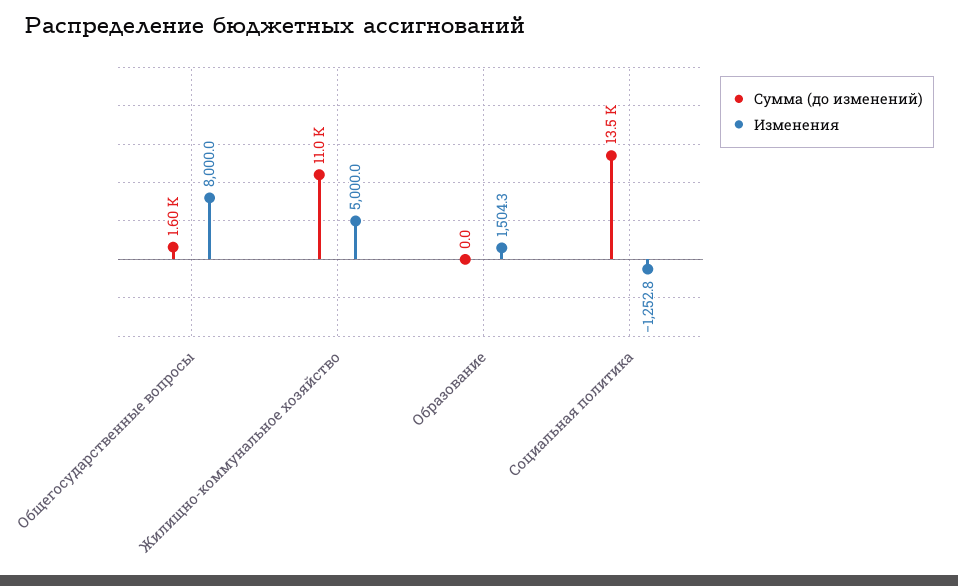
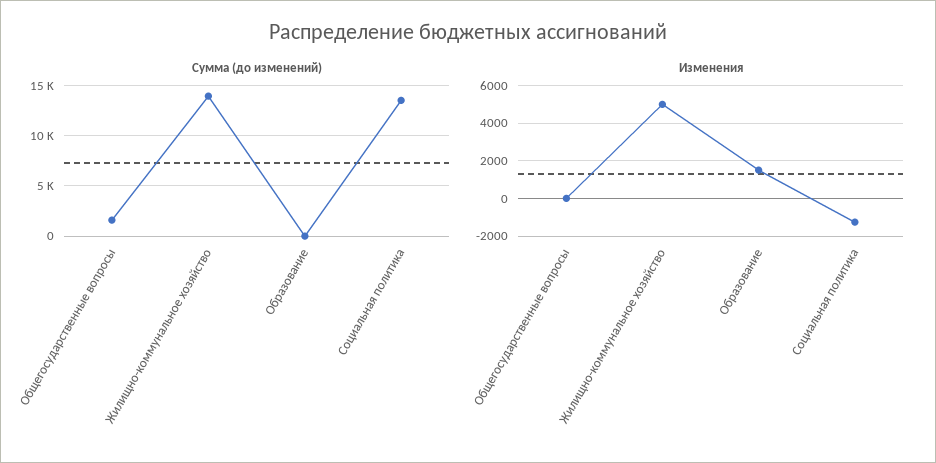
  {
    "Сумма (до изменений)": {
      "Общегосударственные вопросы": 1600,
-     "Жилищно-коммунальное хозяйство": 11000,
+     "Жилищно-коммунальное хозяйство": 14000,
      "Образование": 0,
      "Социальная политика": 13500
    },
    "Изменения": {
-     "Общегосударственные вопросы": 8000,
+     "Общегосударственные вопросы": 0,
      "Жилищно-коммунальное хозяйство": 5000,
      "Образование": 1504.3,
      "Социальная политика": -1252.8
    }
  }

